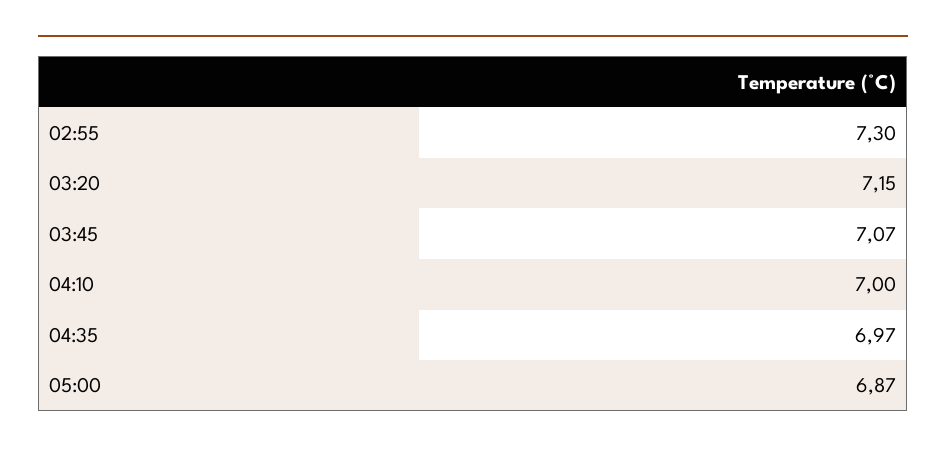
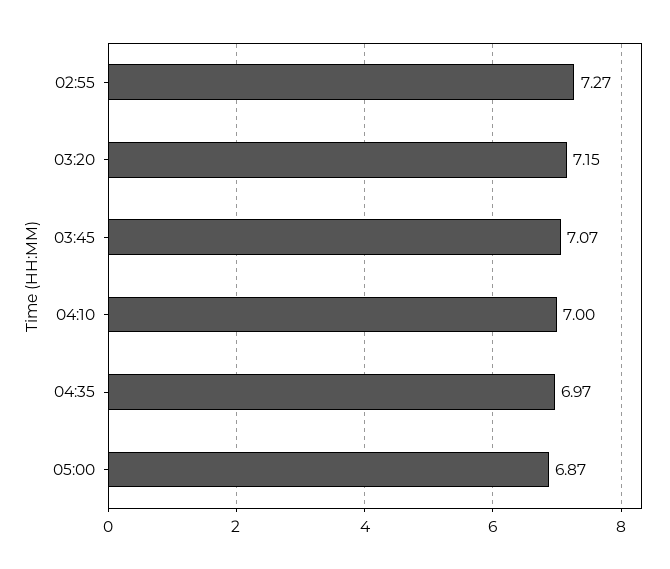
  {
-   "02:55": 7.3,
+   "02:55": 7.27,
    "03:20": 7.15,
    "03:45": 7.07,
    "04:10": 7,
    "04:35": 6.97,
    "05:00": 6.87
  }

